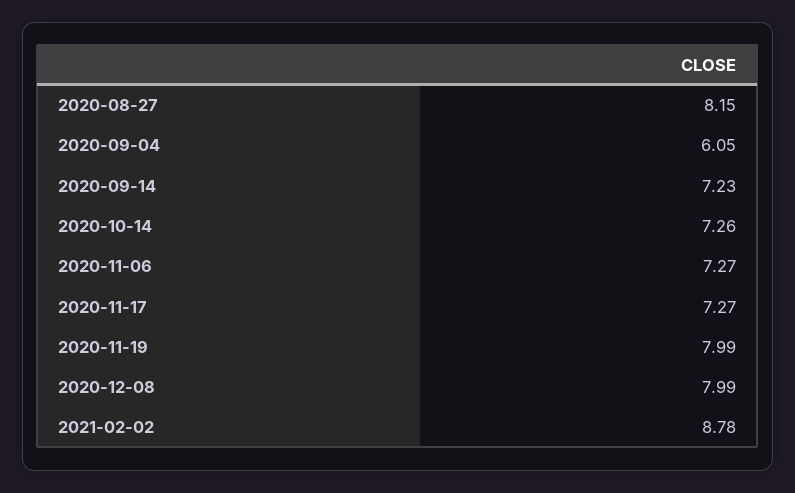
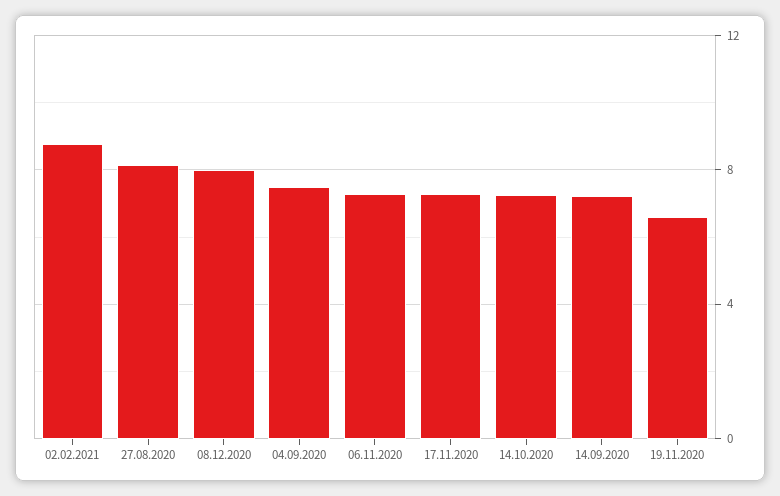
  {
    "2020-08-27": 8.15,
-   "2020-09-04": 6.05,
+   "2020-09-04": 7.5,
    "2020-09-14": 7.23,
    "2020-10-14": 7.26,
    "2020-11-06": 7.27,
    "2020-11-17": 7.27,
-   "2020-11-19": 7.99,
+   "2020-11-19": 6.5,
    "2020-12-08": 7.99,
    "2021-02-02": 8.78
  }

